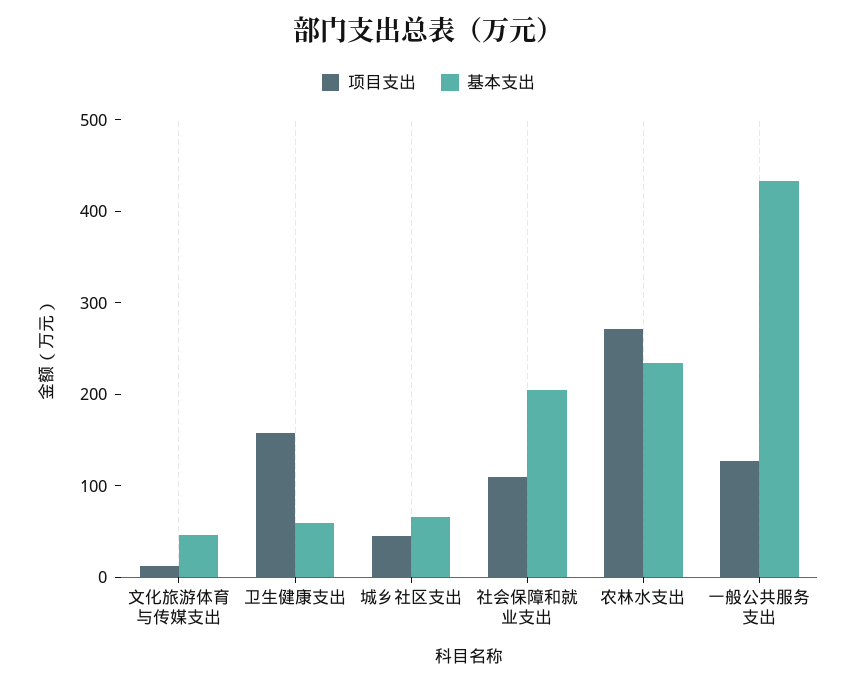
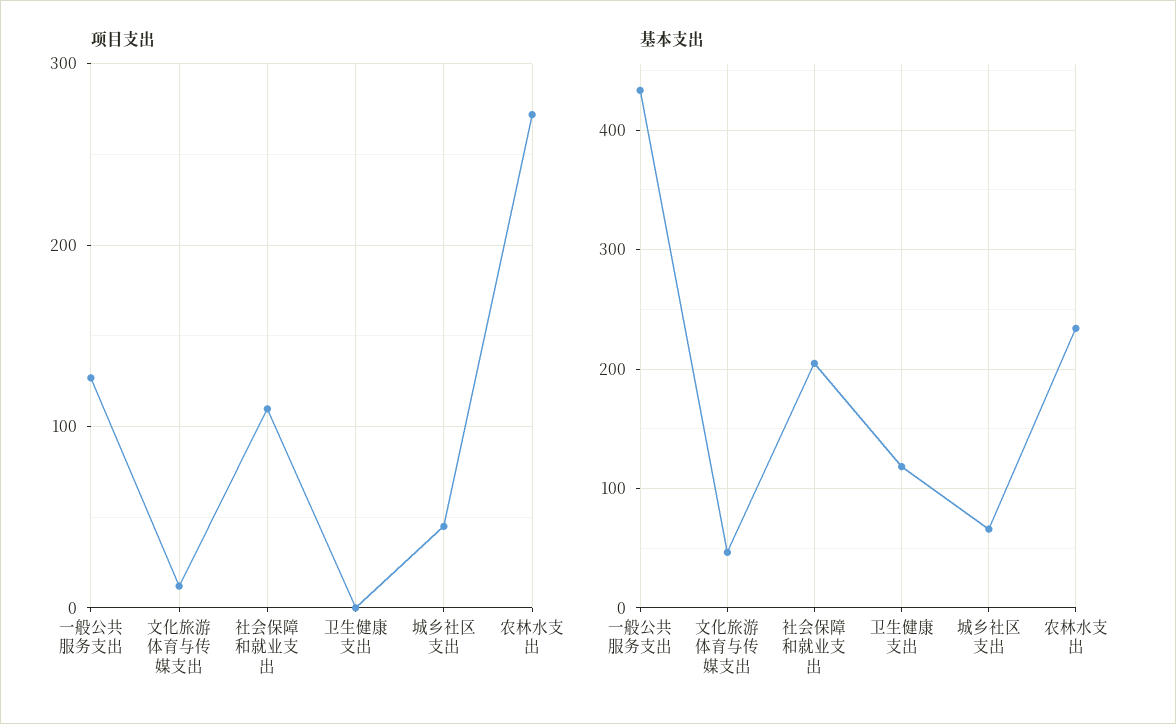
  {
    "项目支出": {
      "文化旅游体育与传媒支出": 10,
-     "卫生健康支出": 160,
+     "卫生健康支出": 0,
      "城乡社区支出": 50,
      "社会保障和就业支出": 110,
      "农林水支出": 270,
      "一般公共服务支出": 130
    },
    "基本支出": {
      "文化旅游体育与传媒支出": 50,
-     "卫生健康支出": 60,
+     "卫生健康支出": 120,
      "城乡社区支出": 70,
      "社会保障和就业支出": 200,
      "农林水支出": 230,
      "一般公共服务支出": 430
    }
  }

